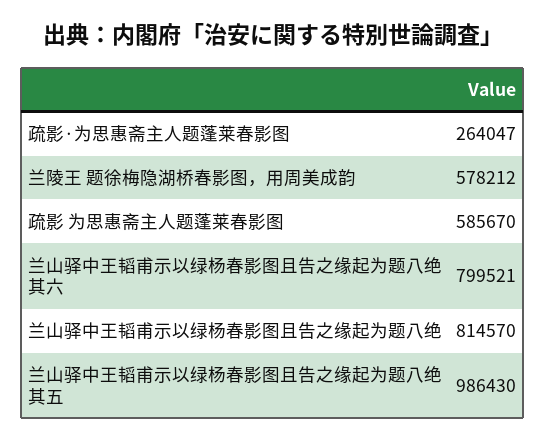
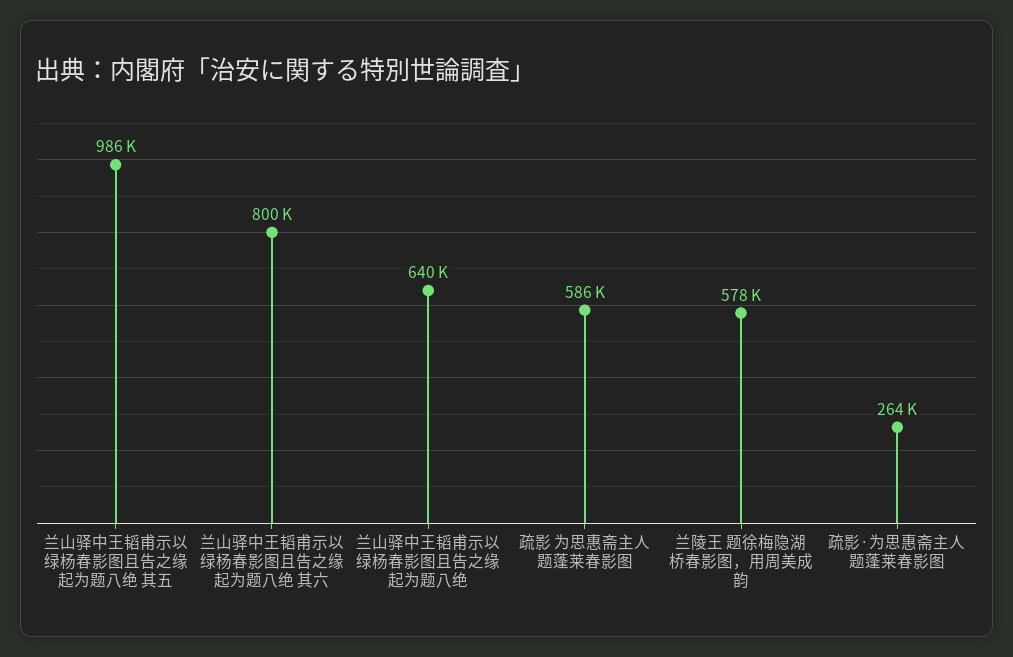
  {
    "疏影·为思惠斋主人题蓬莱春影图": 264047,
    "兰陵王 题徐梅隐湖桥春影图，用周美成韵": 578212,
    "疏影 为思惠斋主人题蓬莱春影图": 585670,
    "兰山驿中王韬甫示以绿杨春影图且告之缘起为题八绝 其六": 799521,
-   "兰山驿中王韬甫示以绿杨春影图且告之缘起为题八绝": 814570,
+   "兰山驿中王韬甫示以绿杨春影图且告之缘起为题八绝": 640000,
    "兰山驿中王韬甫示以绿杨春影图且告之缘起为题八绝 其五": 986430
  }

